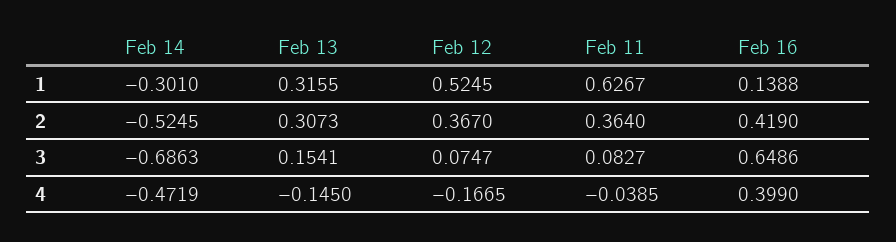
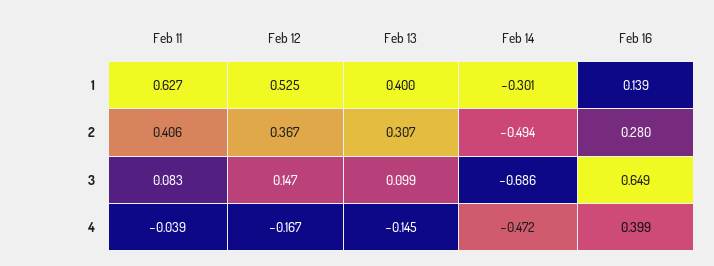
  {
    "Feb 14": {
      "1": -0.301,
-     "2": -0.5245,
+     "2": -0.494,
      "3": -0.6863,
      "4": -0.4719
    },
    "Feb 13": {
-     "1": 0.3155,
+     "1": 0.4,
      "2": 0.3073,
-     "3": 0.1541,
+     "3": 0.099,
      "4": -0.145
    },
    "Feb 12": {
      "1": 0.5245,
      "2": 0.367,
-     "3": 0.0747,
+     "3": 0.147,
      "4": -0.1665
    },
    "Feb 11": {
      "1": 0.6267,
-     "2": 0.364,
+     "2": 0.406,
      "3": 0.0827,
      "4": -0.0385
    },
    "Feb 16": {
      "1": 0.1388,
-     "2": 0.419,
+     "2": 0.28,
      "3": 0.6486,
      "4": 0.399
    }
  }

